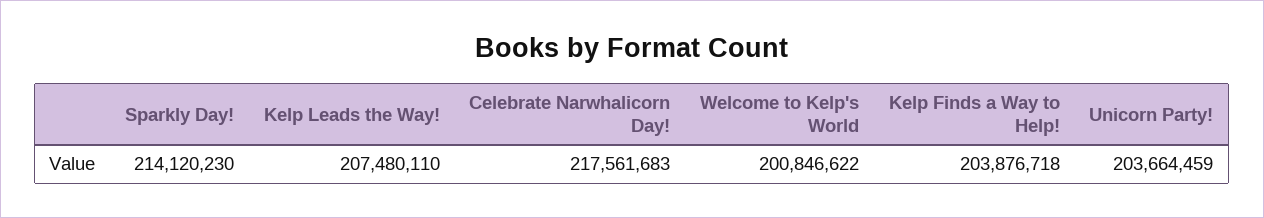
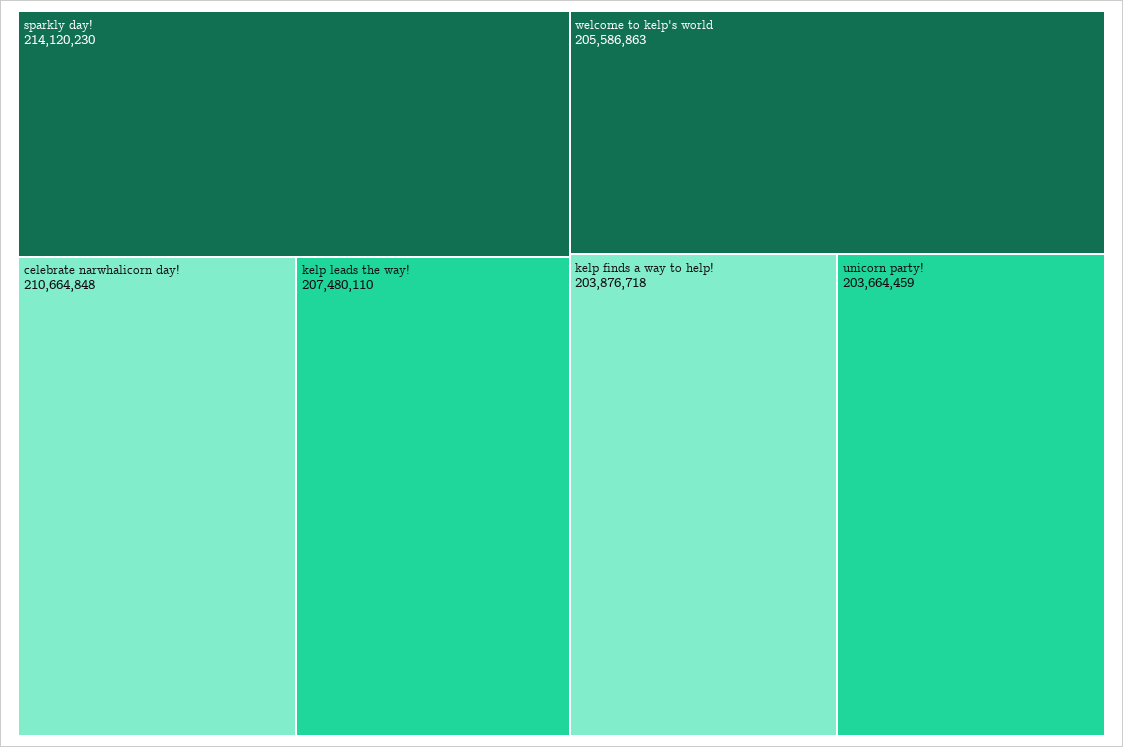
  {
    "Sparkly Day!": 214120230,
    "Kelp Leads the Way!": 207480110,
-   "Celebrate Narwhalicorn Day!": 217561683,
+   "Celebrate Narwhalicorn Day!": 210664848,
-   "Welcome to Kelp's World": 200846622,
+   "Welcome to Kelp's World": 205586863,
    "Kelp Finds a Way to Help!": 203876718,
    "Unicorn Party!": 203664459
  }

